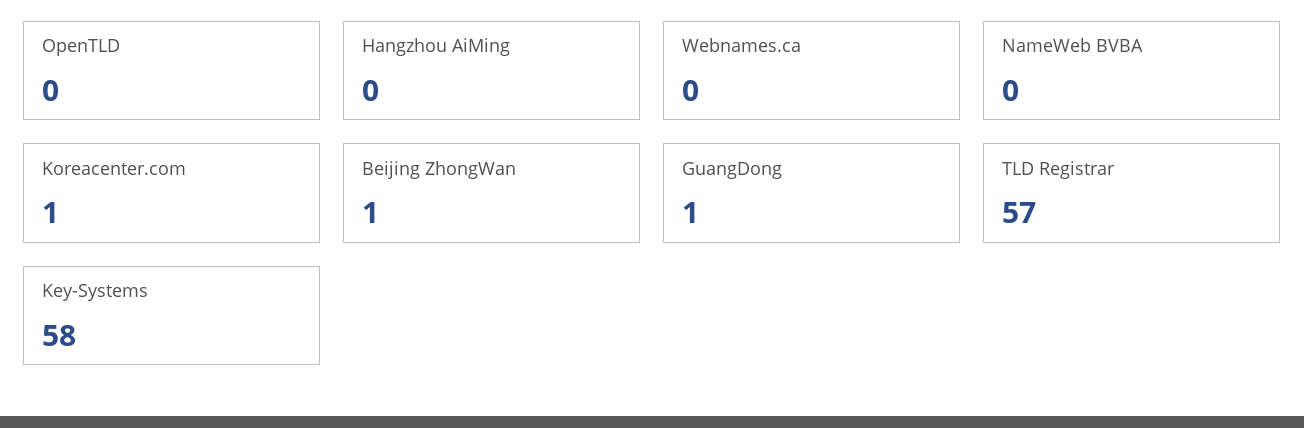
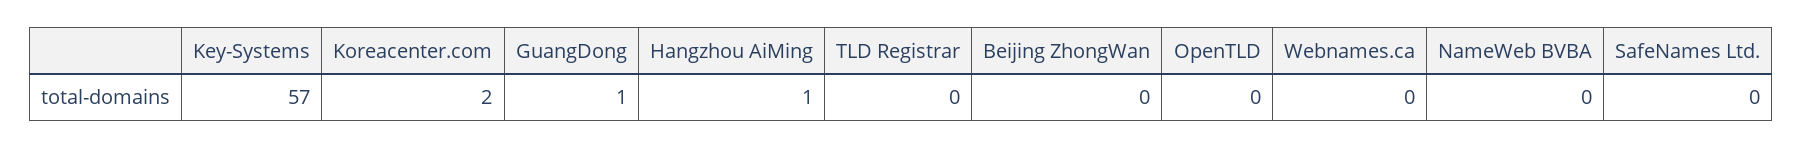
  {
    "OpenTLD": 0,
-   "Hangzhou AiMing": 0,
+   "Hangzhou AiMing": 1,
    "Webnames.ca": 0,
    "NameWeb BVBA": 0,
-   "Koreacenter.com": 1,
+   "Koreacenter.com": 2,
-   "Beijing ZhongWan": 1,
+   "Beijing ZhongWan": 0,
    "GuangDong": 1,
-   "TLD Registrar": 57,
+   "TLD Registrar": 0,
-   "Key-Systems": 58
+   "Key-Systems": 57,
+   "SafeNames Ltd.": 0
  }

